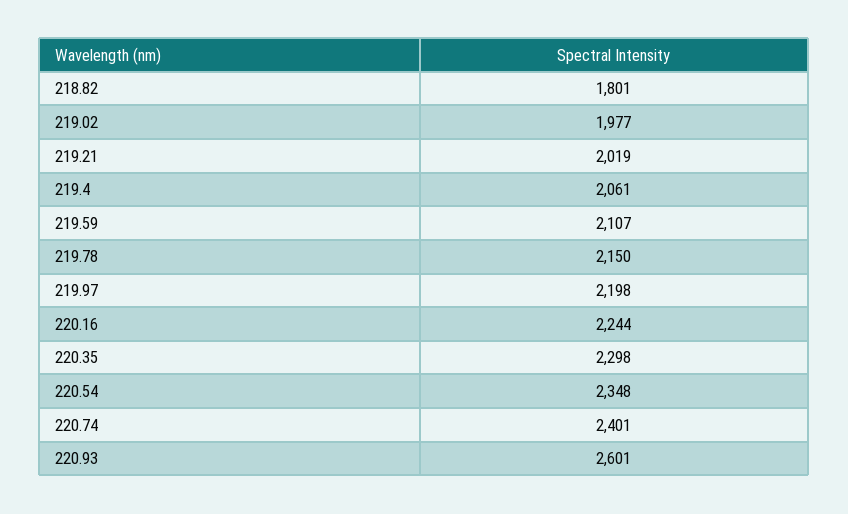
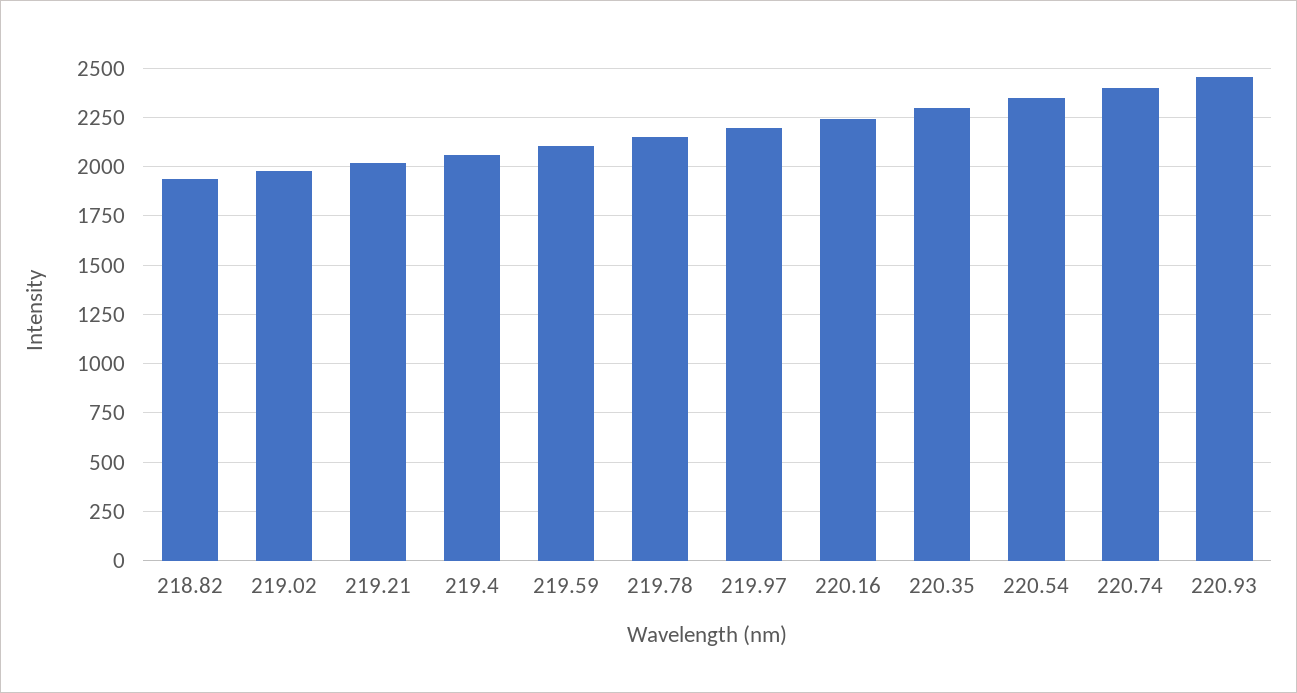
  {
-   "218.82": 1801,
+   "218.82": 1950,
    "219.02": 1977,
    "219.21": 2019,
    "219.4": 2061,
    "219.59": 2107,
    "219.78": 2150,
    "219.97": 2198,
    "220.16": 2244,
    "220.35": 2298,
    "220.54": 2348,
    "220.74": 2401,
-   "220.93": 2601
+   "220.93": 2450
  }

